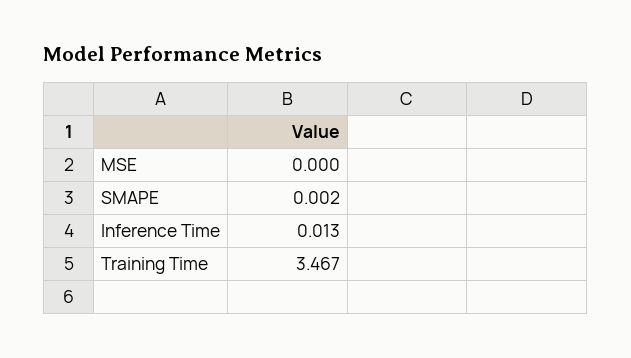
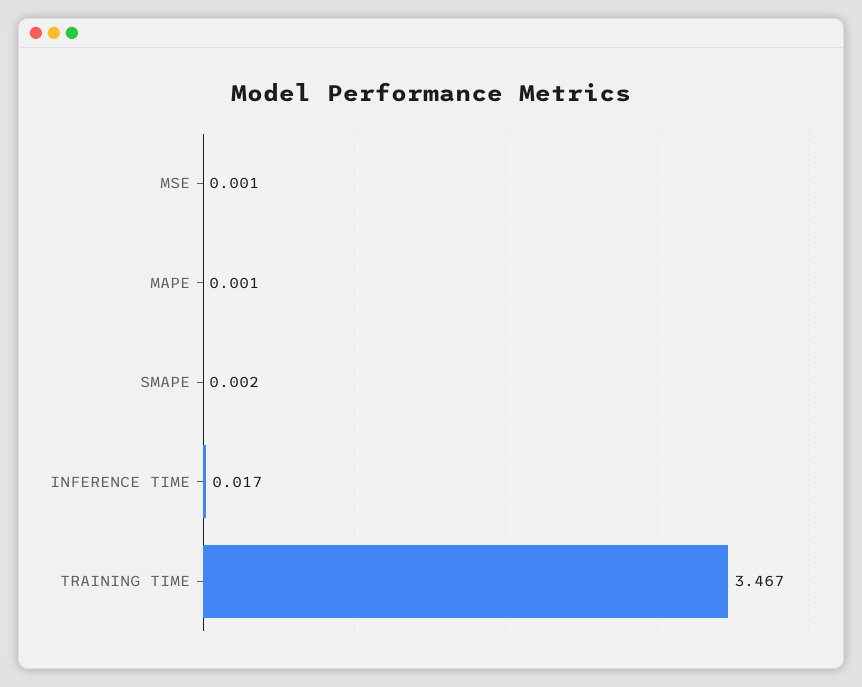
  {
-   "MSE": 0,
+   "MSE": 0.001,
    "SMAPE": 0.002,
-   "Inference Time": 0.013,
+   "Inference Time": 0.017,
-   "Training Time": 3.467
+   "Training Time": 3.467,
+   "MAPE": 0.001
  }

